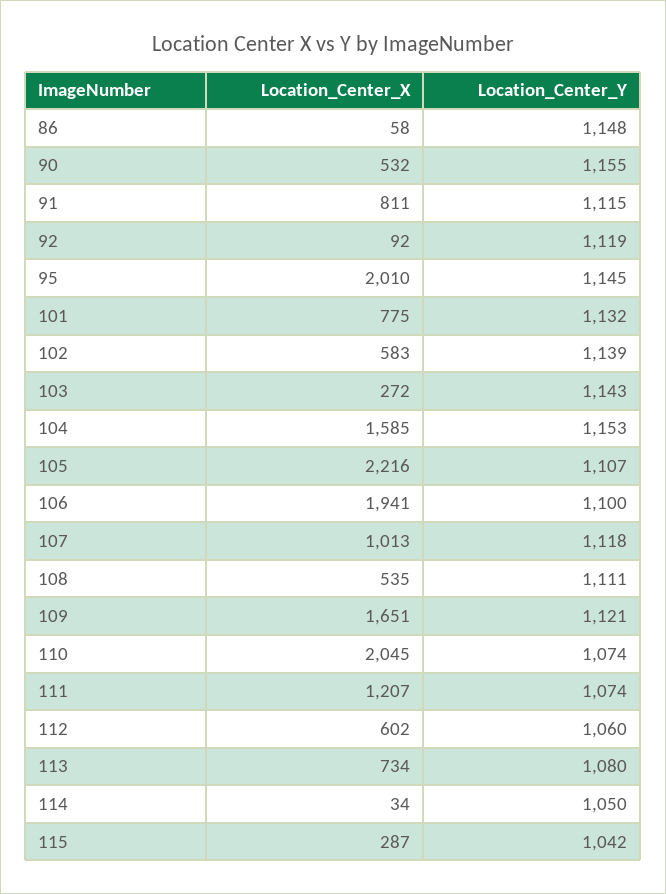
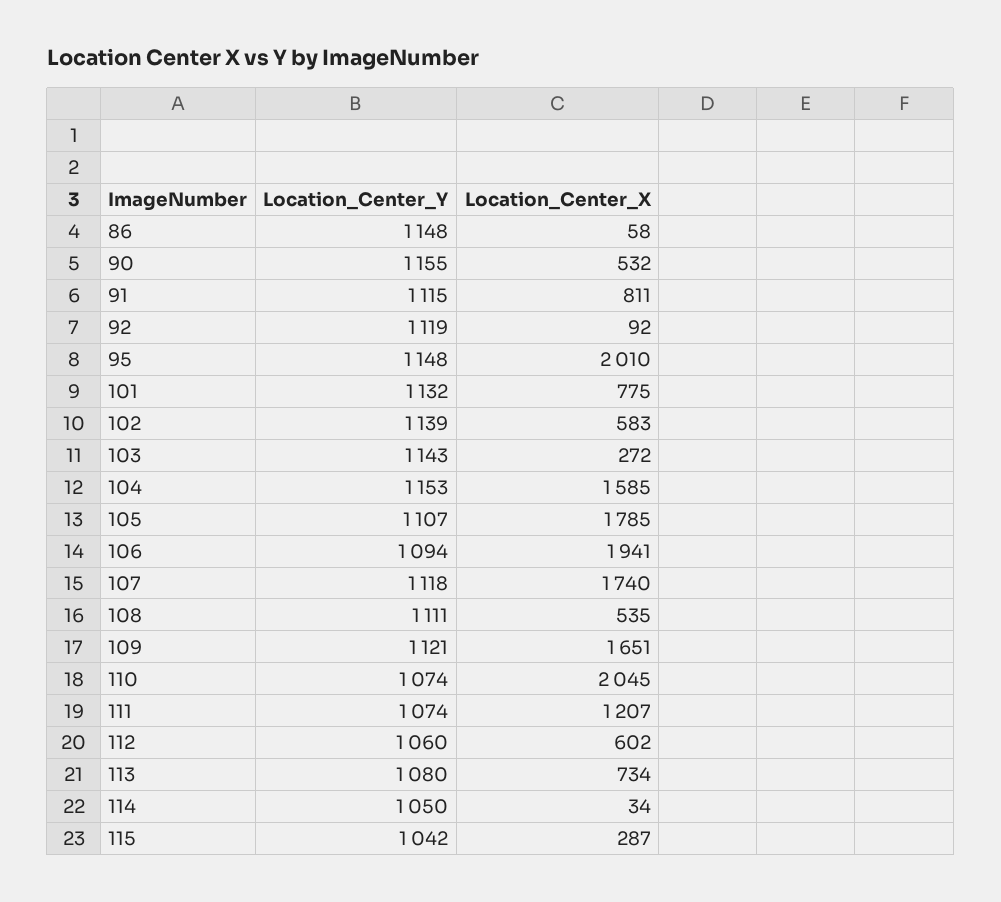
  {
    "Location_Center_X": {
      "86": 58,
      "90": 532,
      "91": 811,
      "92": 92,
      "95": 2010,
      "101": 775,
      "102": 583,
      "103": 272,
      "104": 1585,
-     "105": 2216,
+     "105": 1785,
      "106": 1941,
-     "107": 1013,
+     "107": 1740,
      "108": 535,
      "109": 1651,
      "110": 2045,
      "111": 1207,
      "112": 602,
      "113": 734,
      "114": 34,
      "115": 287
    },
    "Location_Center_Y": {
      "86": 1148,
      "90": 1155,
      "91": 1115,
      "92": 1119,
-     "95": 1145,
+     "95": 1148,
      "101": 1132,
      "102": 1139,
      "103": 1143,
      "104": 1153,
      "105": 1107,
-     "106": 1100,
+     "106": 1094,
      "107": 1118,
      "108": 1111,
      "109": 1121,
      "110": 1074,
      "111": 1074,
      "112": 1060,
      "113": 1080,
      "114": 1050,
      "115": 1042
    }
  }

